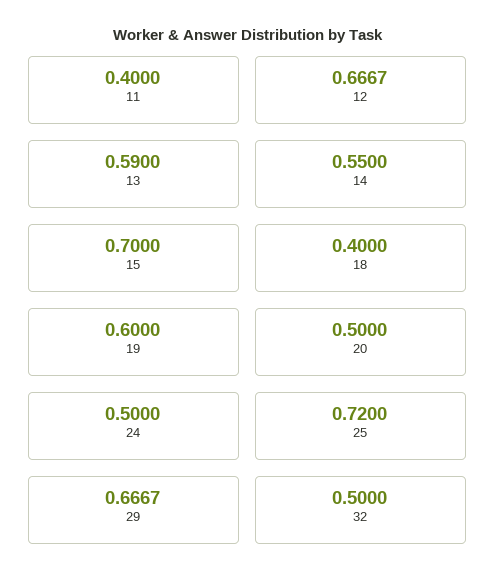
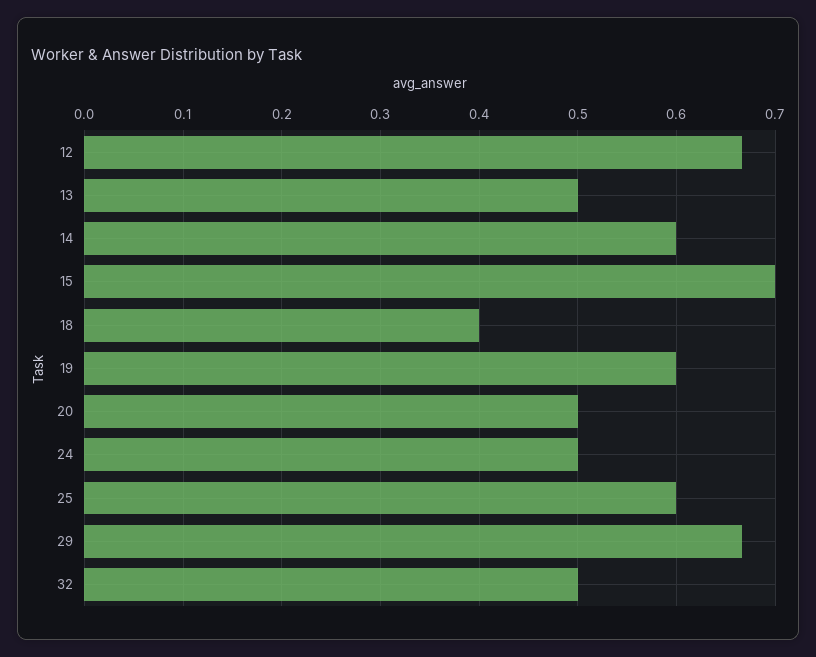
  {
-   "11": 0.4,
    "12": 0.6667,
-   "13": 0.59,
+   "13": 0.5,
-   "14": 0.55,
+   "14": 0.6,
    "15": 0.7,
    "18": 0.4,
    "19": 0.6,
    "20": 0.5,
    "24": 0.5,
-   "25": 0.72,
+   "25": 0.6,
    "29": 0.6667,
    "32": 0.5
  }

